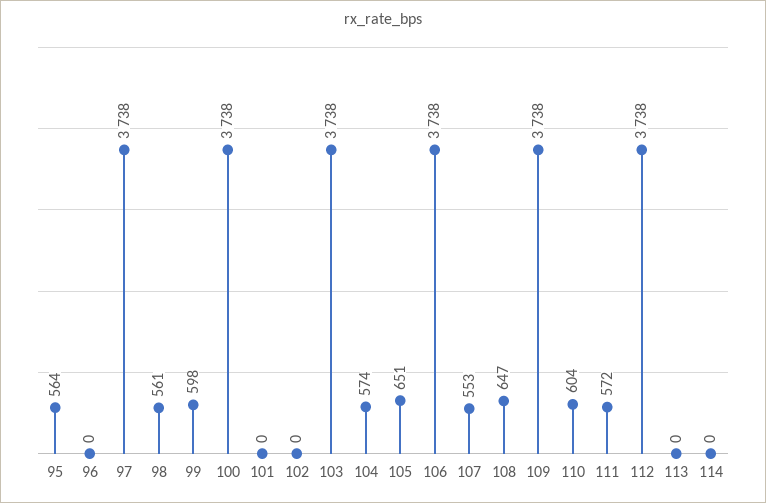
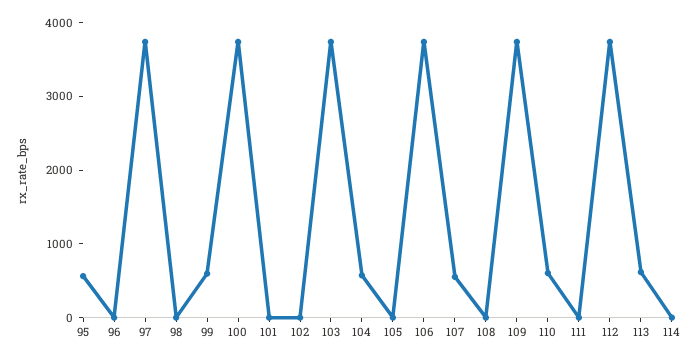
  {
    "95": 564,
    "96": 0,
    "97": 3738,
-   "98": 561,
+   "98": 0,
    "99": 598,
    "100": 3738,
    "101": 0,
    "102": 0,
    "103": 3738,
    "104": 574,
-   "105": 651,
+   "105": 0,
    "106": 3738,
    "107": 553,
-   "108": 647,
+   "108": 0,
    "109": 3738,
    "110": 604,
-   "111": 572,
+   "111": 0,
    "112": 3738,
-   "113": 0,
+   "113": 600,
    "114": 0
  }

